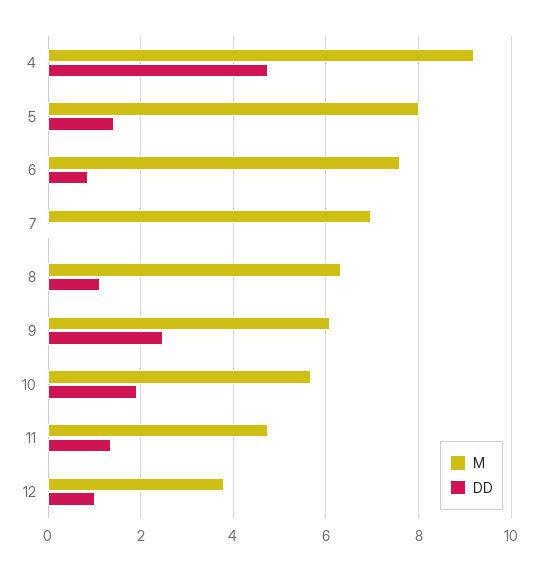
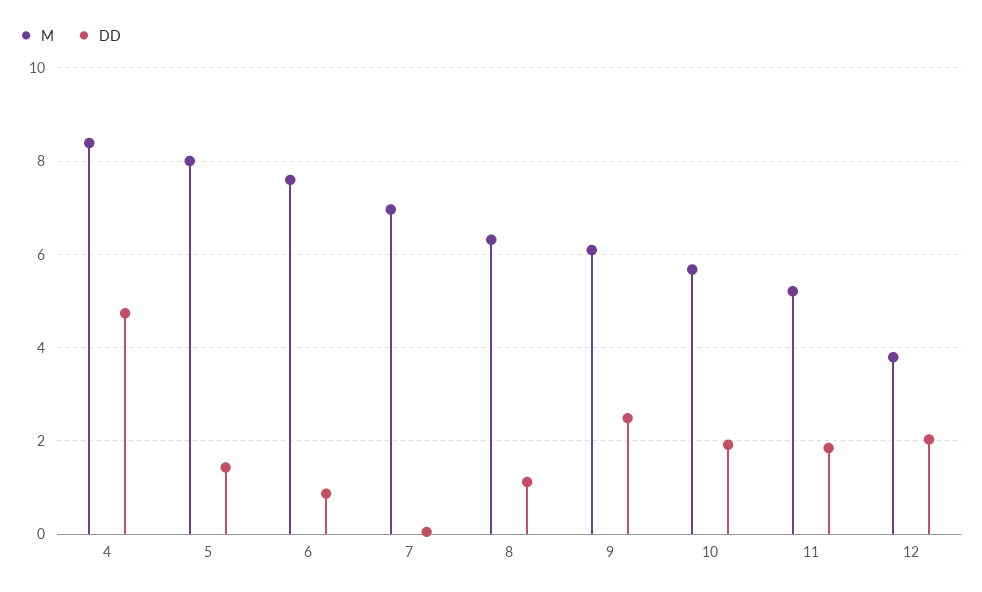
  {
    "M": {
-     "4": 9.2,
+     "4": 8.4,
      "5": 8,
      "6": 7.6,
      "7": 7,
      "8": 6.4,
      "9": 6,
      "10": 5.6,
-     "11": 4.8,
+     "11": 5.2,
      "12": 3.8
    },
    "DD": {
      "4": 4.8,
      "5": 1.4,
      "6": 0.8,
      "7": 0,
      "8": 1.2,
      "9": 2.4,
      "10": 2,
-     "11": 1.4,
+     "11": 1.8,
-     "12": 1
+     "12": 2
    }
  }

